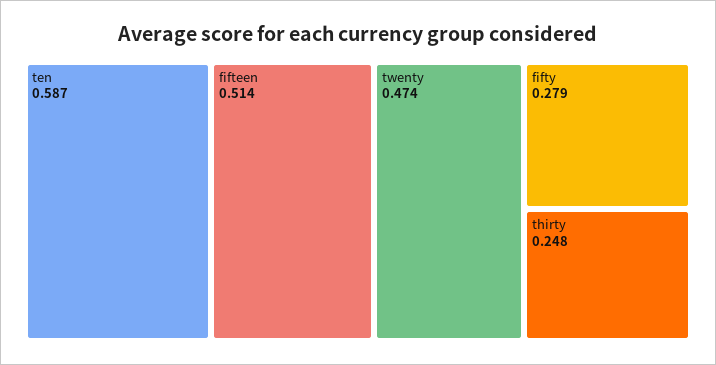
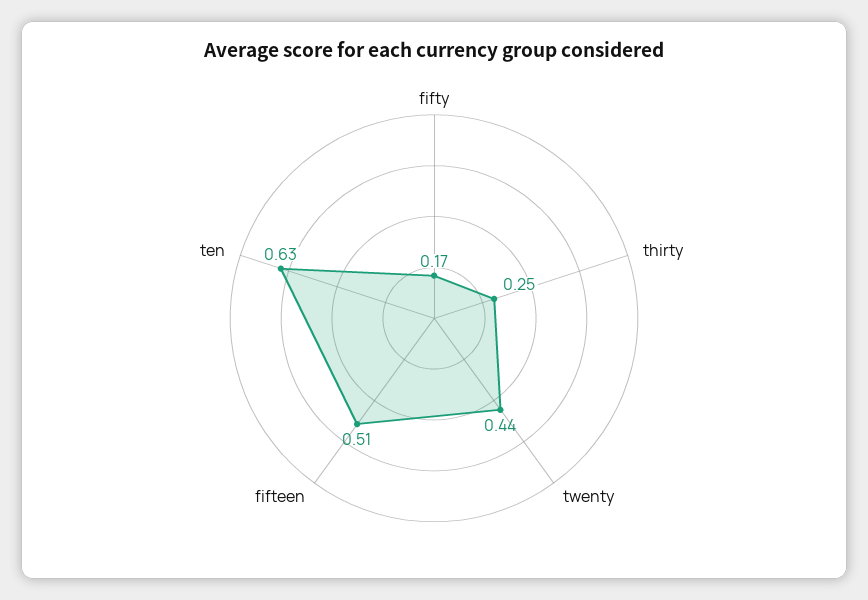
  {
-   "ten": 0.587,
+   "ten": 0.63,
    "fifteen": 0.514,
-   "twenty": 0.474,
+   "twenty": 0.44,
-   "fifty": 0.279,
+   "fifty": 0.17,
    "thirty": 0.248
  }

